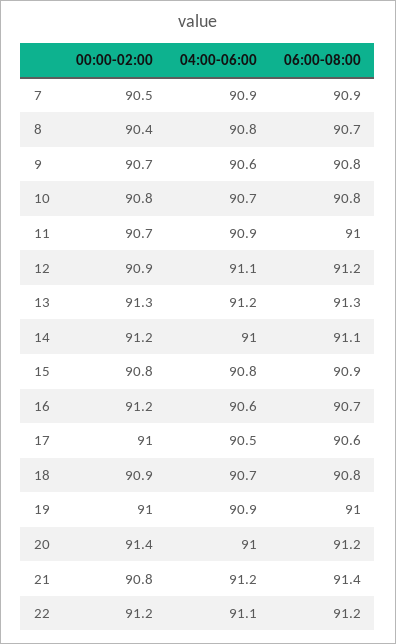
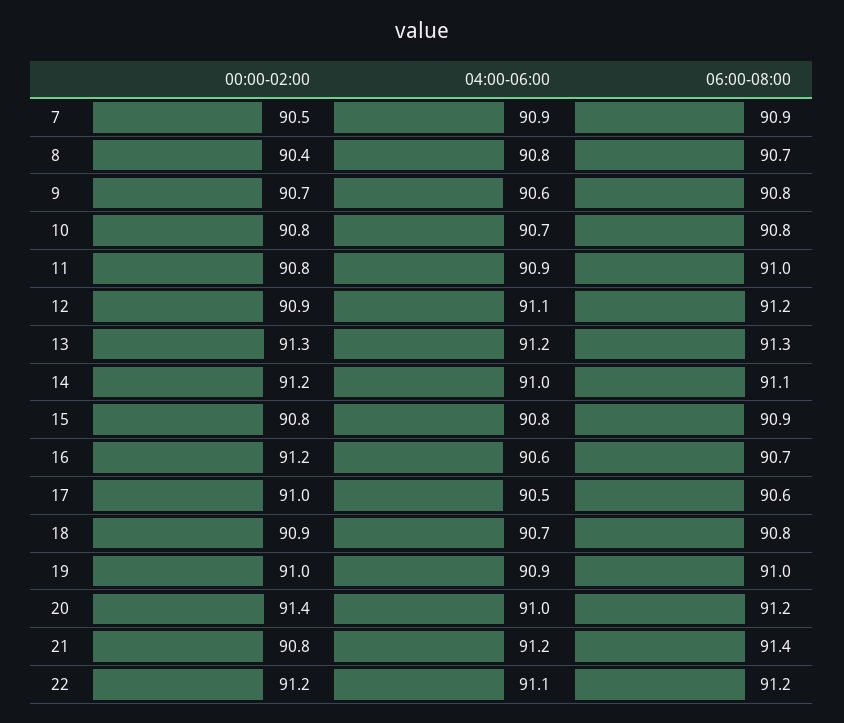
  {
    "00:00-02:00": {
      "7": 90.5,
      "8": 90.4,
      "9": 90.7,
      "10": 90.8,
-     "11": 90.7,
+     "11": 90.8,
      "12": 90.9,
      "13": 91.3,
      "14": 91.2,
      "15": 90.8,
      "16": 91.2,
      "17": 91,
      "18": 90.9,
      "19": 91,
      "20": 91.4,
      "21": 90.8,
      "22": 91.2
    },
    "04:00-06:00": {
      "7": 90.9,
      "8": 90.8,
      "9": 90.6,
      "10": 90.7,
      "11": 90.9,
      "12": 91.1,
      "13": 91.2,
      "14": 91,
      "15": 90.8,
      "16": 90.6,
      "17": 90.5,
      "18": 90.7,
      "19": 90.9,
      "20": 91,
      "21": 91.2,
      "22": 91.1
    },
    "06:00-08:00": {
      "7": 90.9,
      "8": 90.7,
      "9": 90.8,
      "10": 90.8,
      "11": 91,
      "12": 91.2,
      "13": 91.3,
      "14": 91.1,
      "15": 90.9,
      "16": 90.7,
      "17": 90.6,
      "18": 90.8,
      "19": 91,
      "20": 91.2,
      "21": 91.4,
      "22": 91.2
    }
  }

